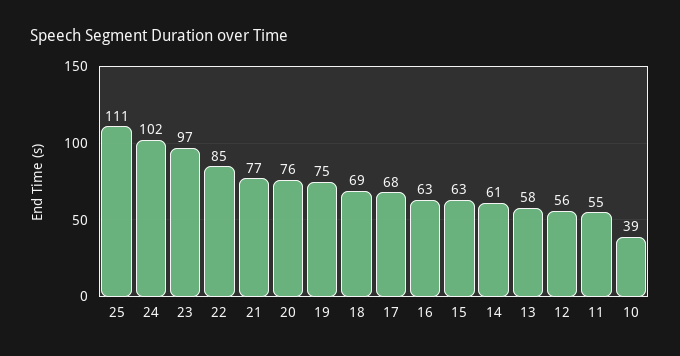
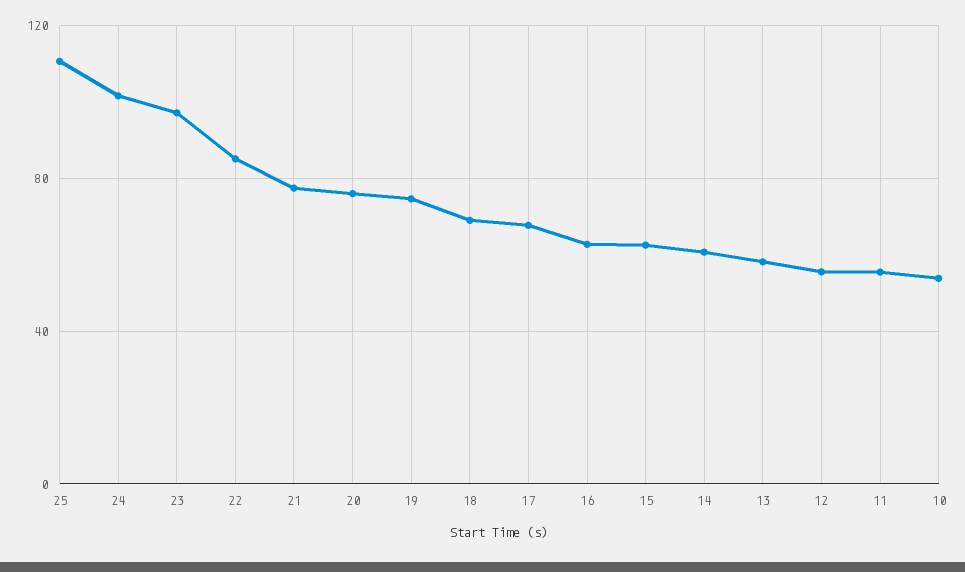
  {
    "25": 111,
    "24": 102,
    "23": 97,
    "22": 85,
    "21": 77,
    "20": 76,
    "19": 75,
    "18": 69,
    "17": 68,
    "16": 63,
    "15": 63,
    "14": 61,
    "13": 58,
    "12": 56,
    "11": 55,
-   "10": 39
+   "10": 55
  }

